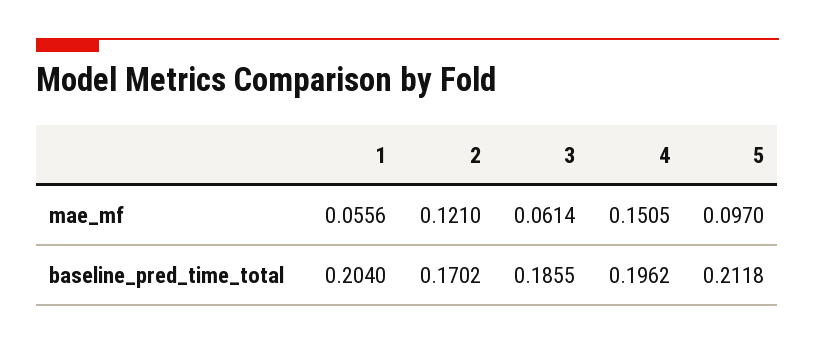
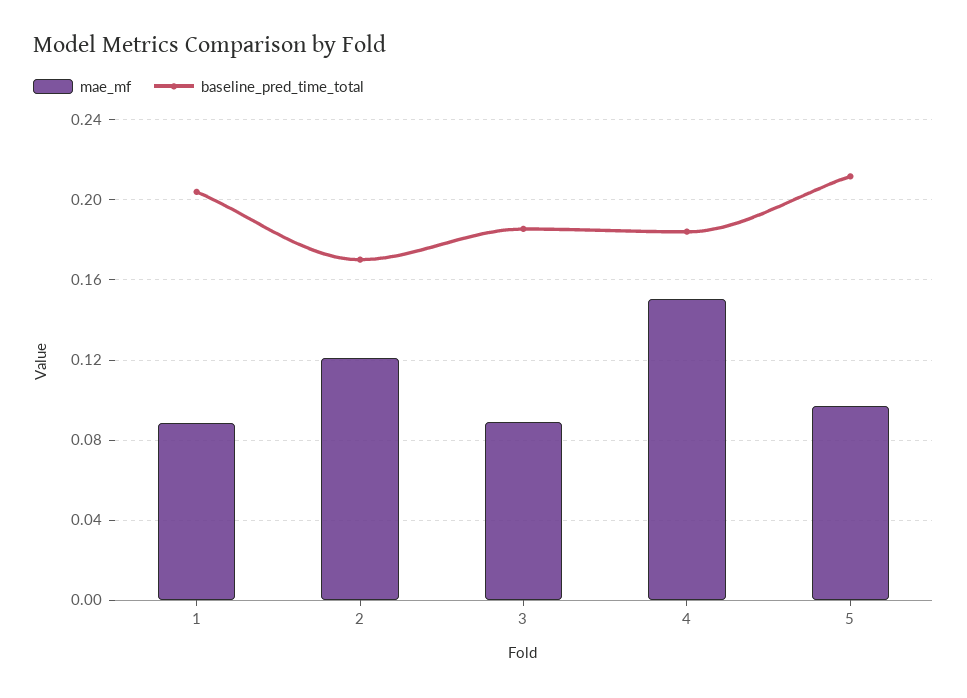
  {
    "mae_mf": {
-     "1": 0.0556,
+     "1": 0.09,
      "2": 0.121,
-     "3": 0.0614,
+     "3": 0.09,
      "4": 0.1505,
      "5": 0.097
    },
    "baseline_pred_time_total": {
      "1": 0.204,
      "2": 0.1702,
      "3": 0.1855,
-     "4": 0.1962,
+     "4": 0.185,
      "5": 0.2118
    }
  }

